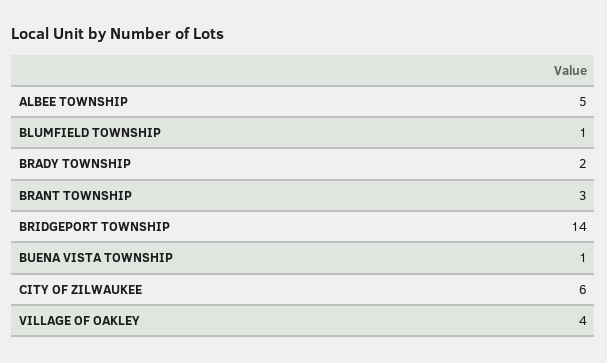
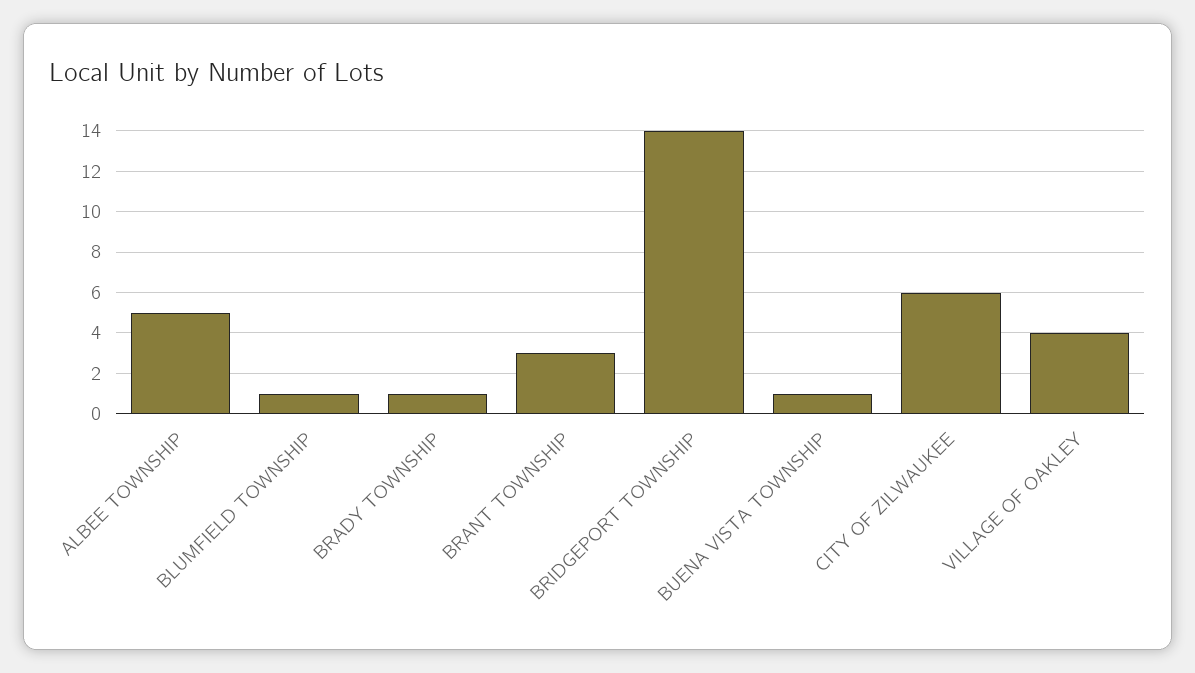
  {
    "ALBEE TOWNSHIP": 5,
    "BLUMFIELD TOWNSHIP": 1,
-   "BRADY TOWNSHIP": 2,
+   "BRADY TOWNSHIP": 1,
    "BRANT TOWNSHIP": 3,
    "BRIDGEPORT TOWNSHIP": 14,
    "BUENA VISTA TOWNSHIP": 1,
    "CITY OF ZILWAUKEE": 6,
    "VILLAGE OF OAKLEY": 4
  }

